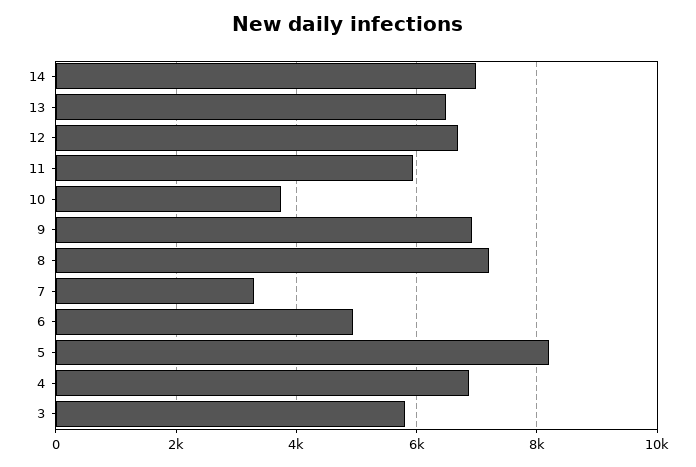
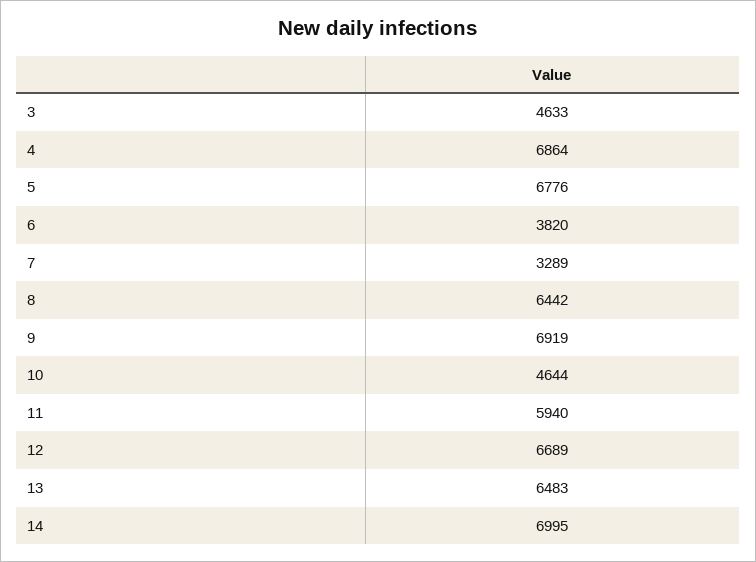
  {
    "14": 6995,
    "13": 6483,
    "12": 6689,
    "11": 5940,
-   "10": 3800,
+   "10": 4644,
    "9": 6919,
-   "8": 7200,
+   "8": 6442,
    "7": 3289,
-   "6": 5000,
+   "6": 3820,
-   "5": 8200,
+   "5": 6776,
    "4": 6864,
-   "3": 5800
+   "3": 4633
  }

